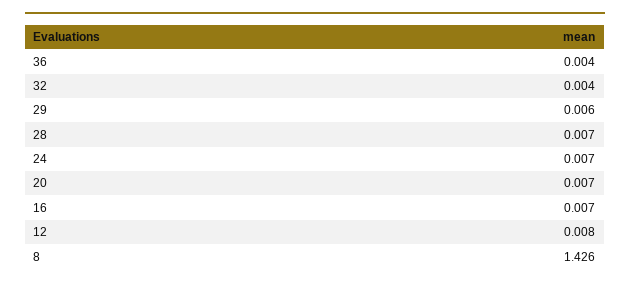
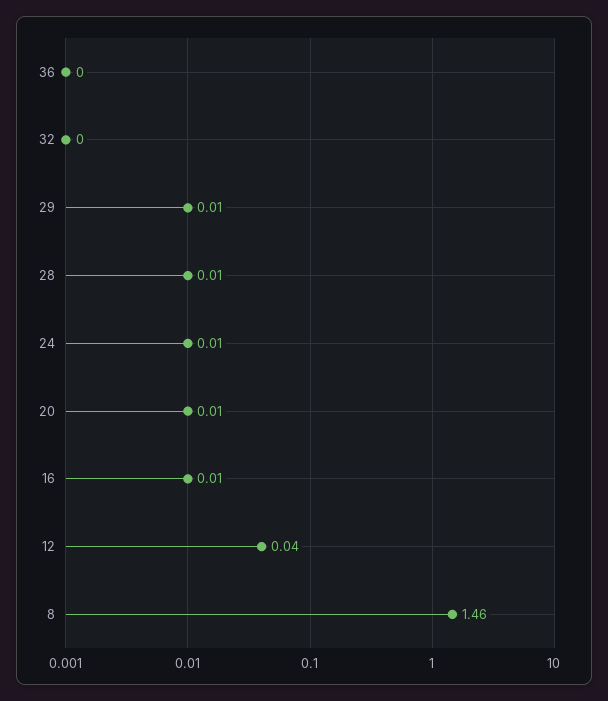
  {
    "36": 0.004,
    "32": 0.004,
    "29": 0.006,
    "28": 0.007,
    "24": 0.007,
    "20": 0.007,
    "16": 0.007,
-   "12": 0.008,
+   "12": 0.04,
-   "8": 1.426
+   "8": 1.46
  }

